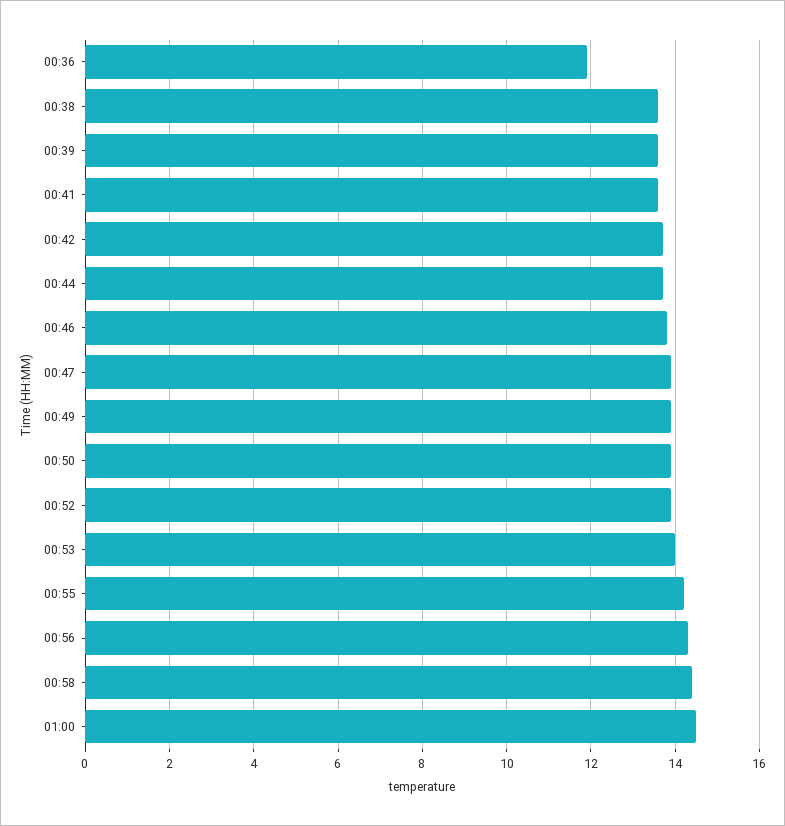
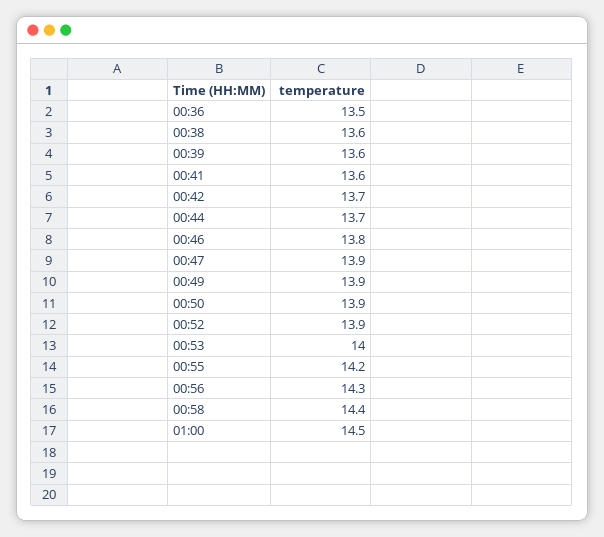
  {
-   "00:36": 12,
+   "00:36": 13.5,
    "00:38": 13.6,
    "00:39": 13.6,
    "00:41": 13.6,
    "00:42": 13.7,
    "00:44": 13.7,
    "00:46": 13.8,
    "00:47": 13.9,
    "00:49": 13.9,
    "00:50": 13.9,
    "00:52": 13.9,
    "00:53": 14,
    "00:55": 14.2,
    "00:56": 14.3,
    "00:58": 14.4,
    "01:00": 14.5
  }

